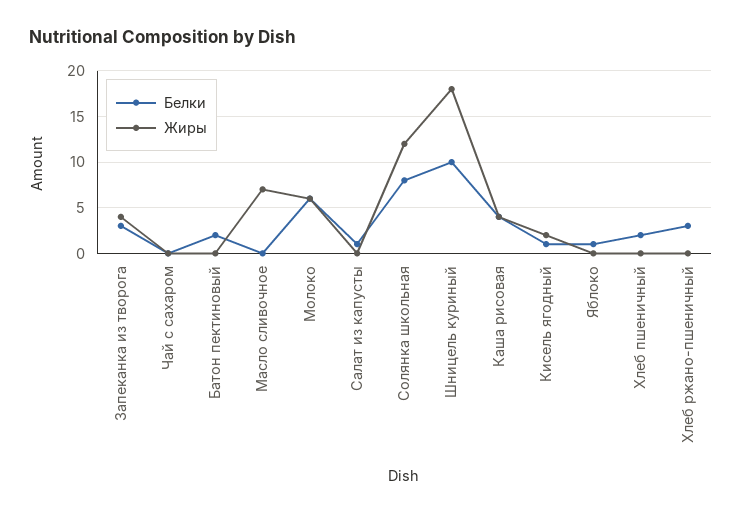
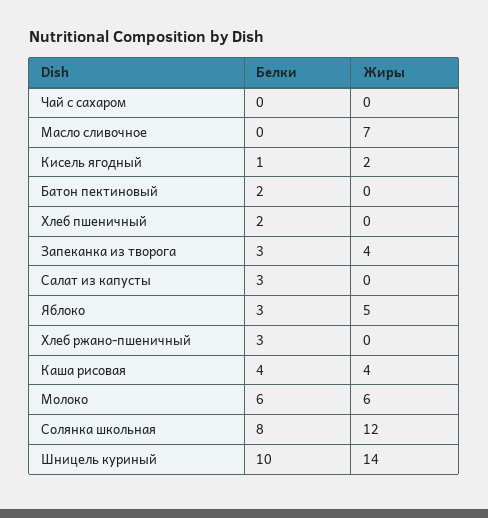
  {
    "Белки": {
      "Запеканка из творога": 3,
      "Чай с сахаром": 0,
      "Батон пектиновый": 2,
      "Масло сливочное": 0,
      "Молоко": 6,
-     "Салат из капусты": 1,
+     "Салат из капусты": 3,
      "Солянка школьная": 8,
      "Шницель куриный": 10,
      "Каша рисовая": 4,
      "Кисель ягодный": 1,
-     "Яблоко": 1,
+     "Яблоко": 3,
      "Хлеб пшеничный": 2,
      "Хлеб ржано-пшеничный": 3
    },
    "Жиры": {
      "Запеканка из творога": 4,
      "Чай с сахаром": 0,
      "Батон пектиновый": 0,
      "Масло сливочное": 7,
      "Молоко": 6,
      "Салат из капусты": 0,
      "Солянка школьная": 12,
-     "Шницель куриный": 18,
+     "Шницель куриный": 14,
      "Каша рисовая": 4,
      "Кисель ягодный": 2,
-     "Яблоко": 0,
+     "Яблоко": 5,
      "Хлеб пшеничный": 0,
      "Хлеб ржано-пшеничный": 0
    }
  }

